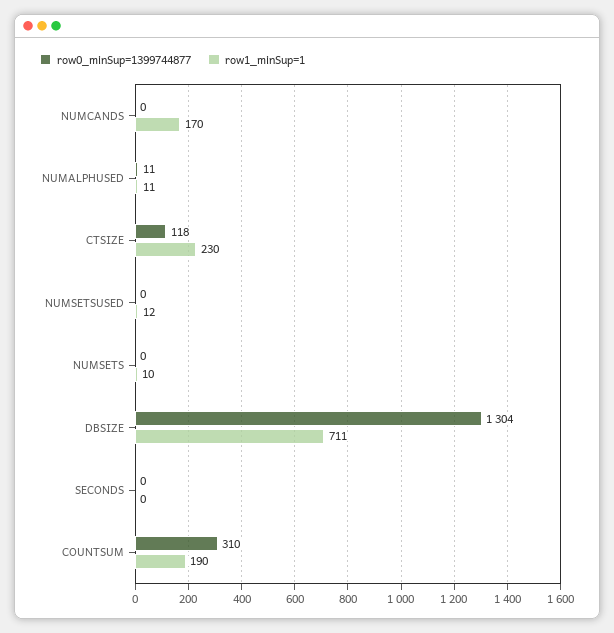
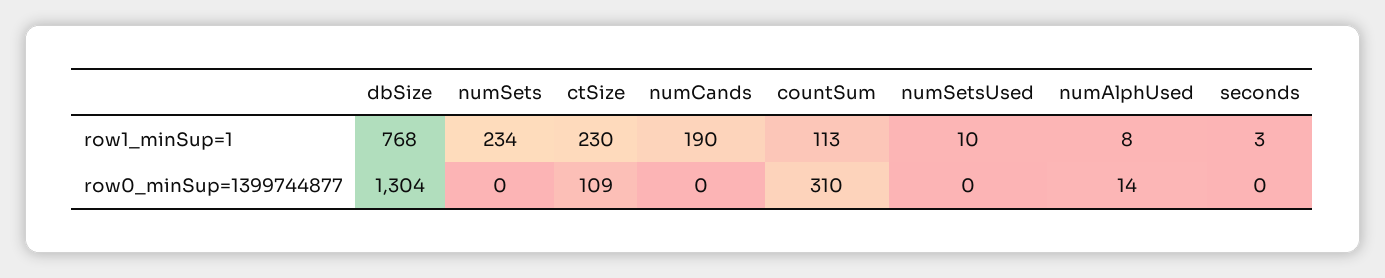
  {
    "row0_minSup=1399744877": {
      "NUMCANDS": 0,
-     "NUMALPHUSED": 11,
+     "NUMALPHUSED": 14,
-     "CTSIZE": 118,
+     "CTSIZE": 109,
      "NUMSETSUSED": 0,
      "NUMSETS": 0,
      "DBSIZE": 1304,
      "SECONDS": 0,
      "COUNTSUM": 310
    },
    "row1_minSup=1": {
-     "NUMCANDS": 170,
+     "NUMCANDS": 190,
-     "NUMALPHUSED": 11,
+     "NUMALPHUSED": 8,
      "CTSIZE": 230,
-     "NUMSETSUSED": 12,
+     "NUMSETSUSED": 10,
-     "NUMSETS": 10,
+     "NUMSETS": 234,
-     "DBSIZE": 711,
+     "DBSIZE": 768,
-     "SECONDS": 0,
+     "SECONDS": 3,
-     "COUNTSUM": 190
+     "COUNTSUM": 113
    }
  }

